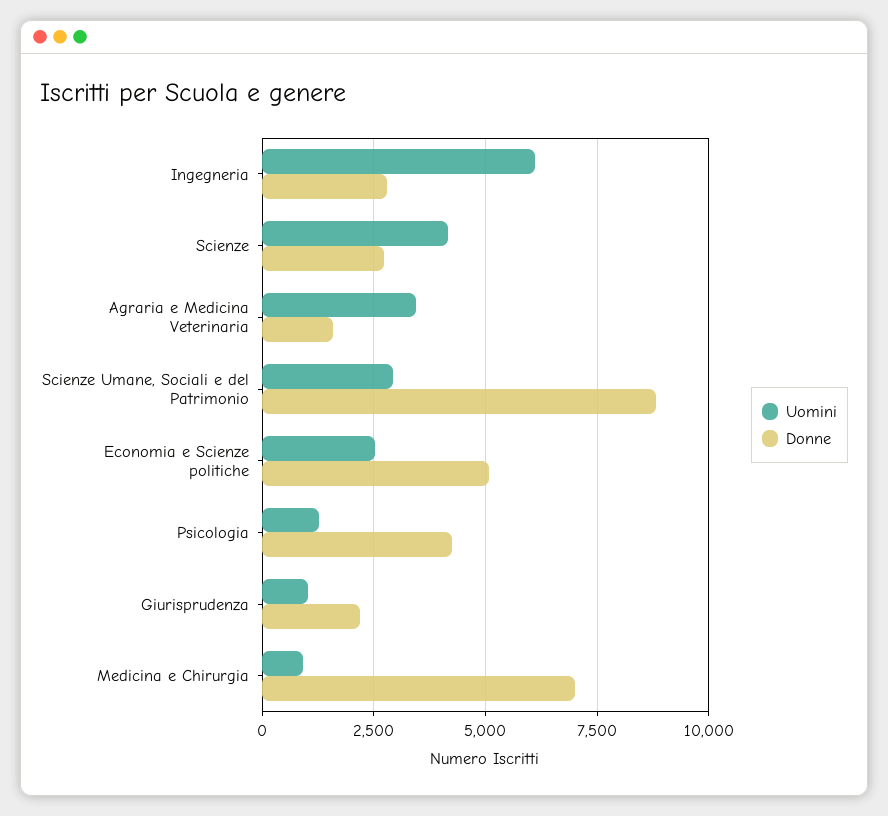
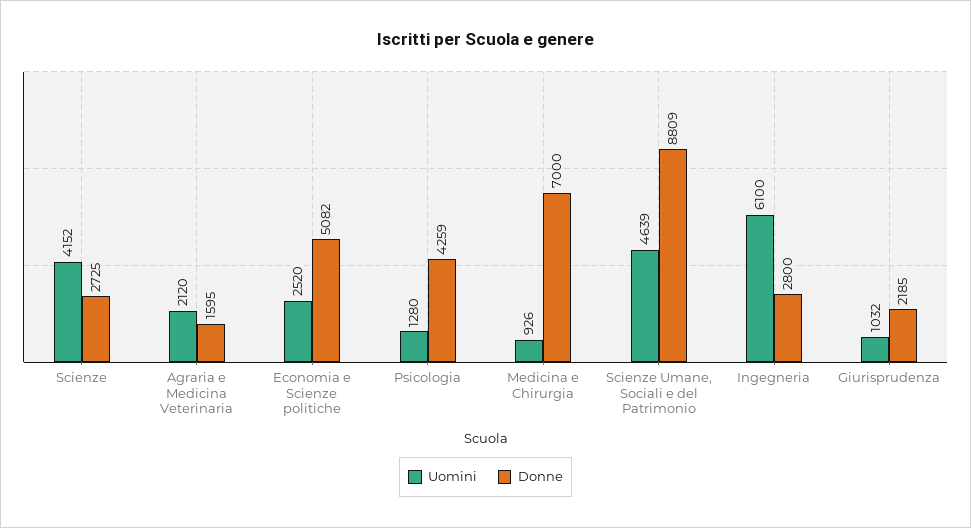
  {
    "Uomini": {
      "Ingegneria": 6100,
      "Scienze": 4152,
-     "Agraria e Medicina Veterinaria": 3500,
+     "Agraria e Medicina Veterinaria": 2120,
-     "Scienze Umane, Sociali e del Patrimonio": 3000,
+     "Scienze Umane, Sociali e del Patrimonio": 4639,
      "Economia e Scienze politiche": 2520,
      "Psicologia": 1280,
      "Giurisprudenza": 1032,
      "Medicina e Chirurgia": 926
    },
    "Donne": {
      "Ingegneria": 2800,
      "Scienze": 2725,
      "Agraria e Medicina Veterinaria": 1595,
      "Scienze Umane, Sociali e del Patrimonio": 8809,
      "Economia e Scienze politiche": 5082,
      "Psicologia": 4259,
      "Giurisprudenza": 2185,
      "Medicina e Chirurgia": 7000
    }
  }

